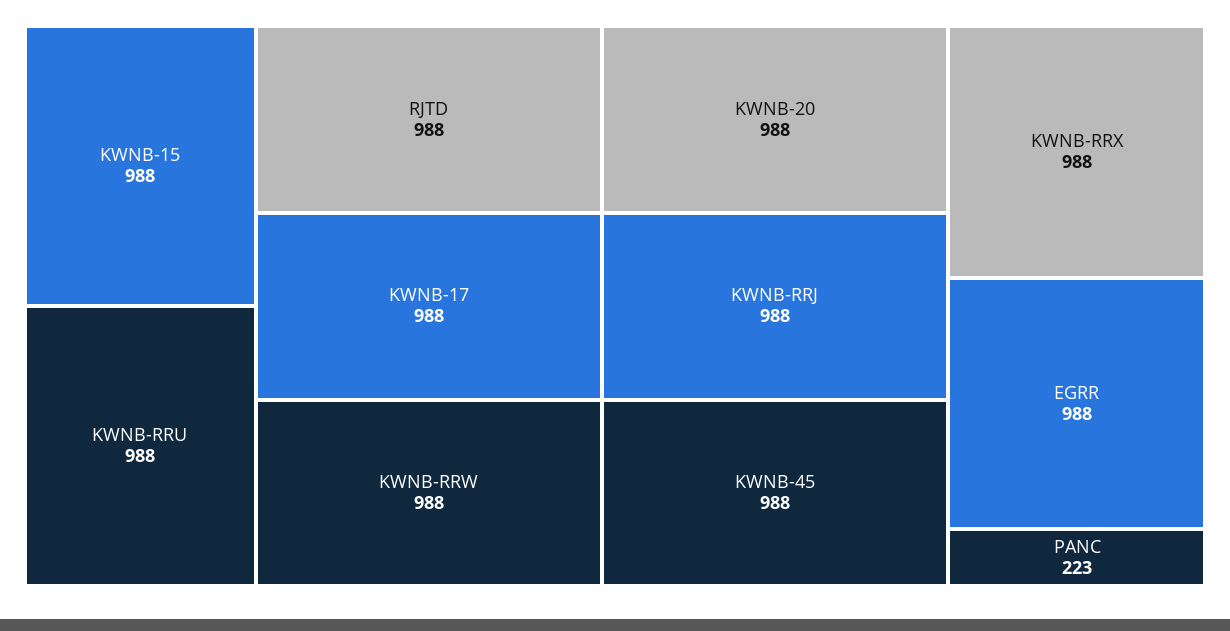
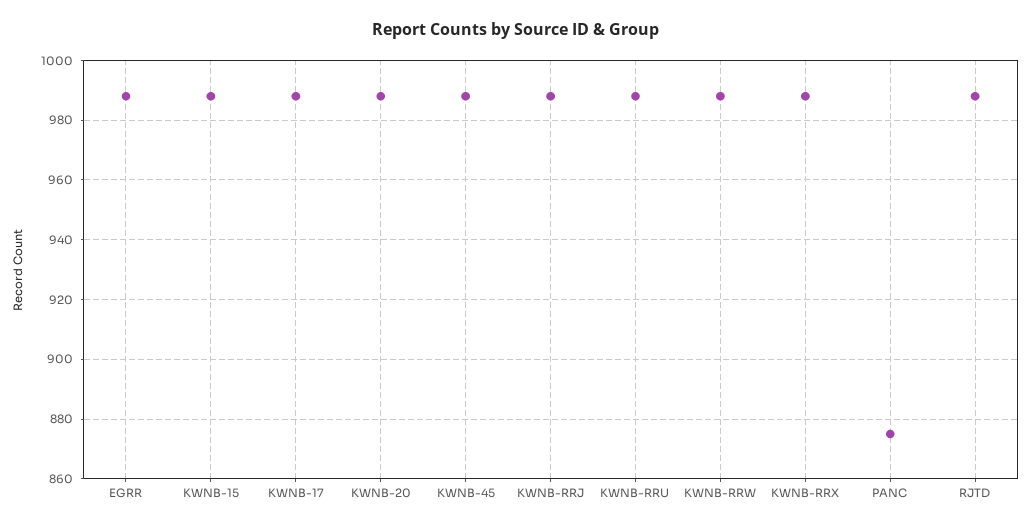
  {
    "KWNB-15": 988,
    "KWNB-RRU": 988,
    "RJTD": 988,
    "KWNB-17": 988,
    "KWNB-RRW": 988,
    "KWNB-20": 988,
    "KWNB-RRJ": 988,
    "KWNB-45": 988,
    "KWNB-RRX": 988,
    "EGRR": 988,
-   "PANC": 223
+   "PANC": 875
  }

